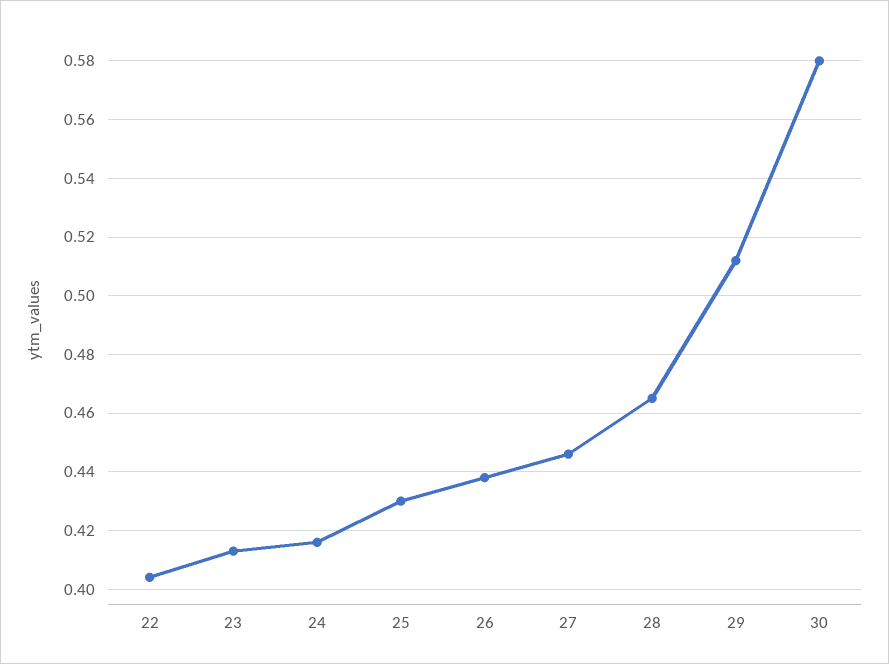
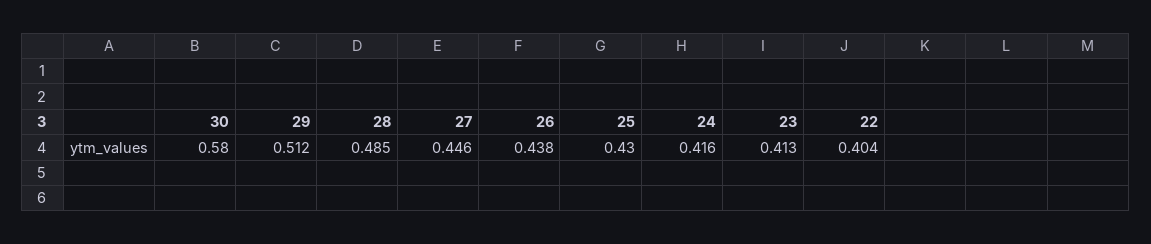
  {
    "22": 0.404,
    "23": 0.413,
    "24": 0.416,
    "25": 0.43,
    "26": 0.438,
    "27": 0.446,
-   "28": 0.465,
+   "28": 0.485,
    "29": 0.512,
    "30": 0.58
  }

